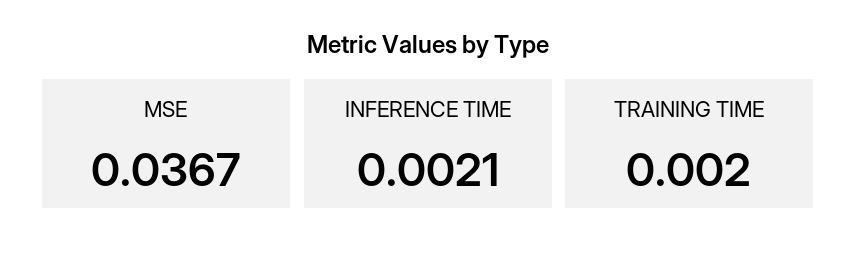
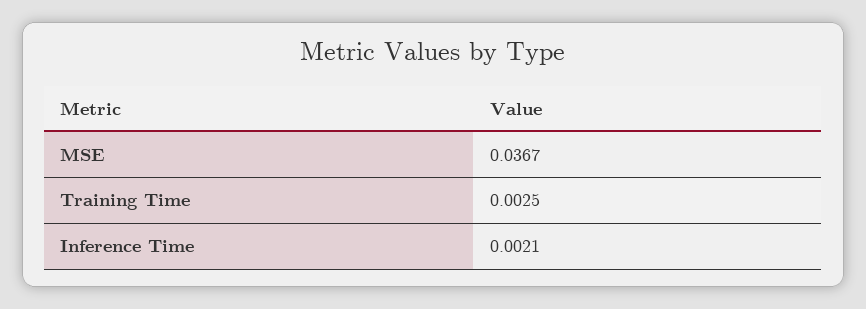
  {
    "MSE": 0.0367,
    "INFERENCE TIME": 0.0021,
-   "TRAINING TIME": 0.002
+   "TRAINING TIME": 0.0025
  }

